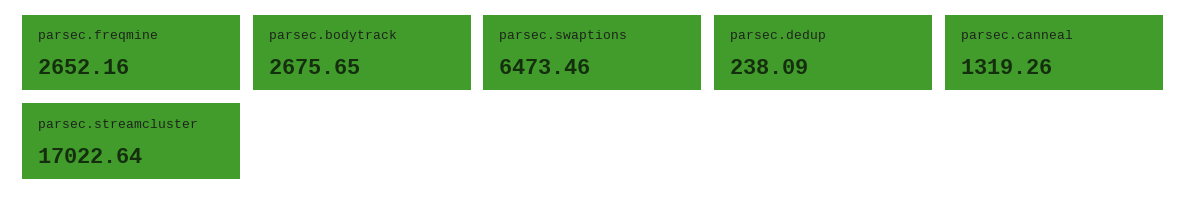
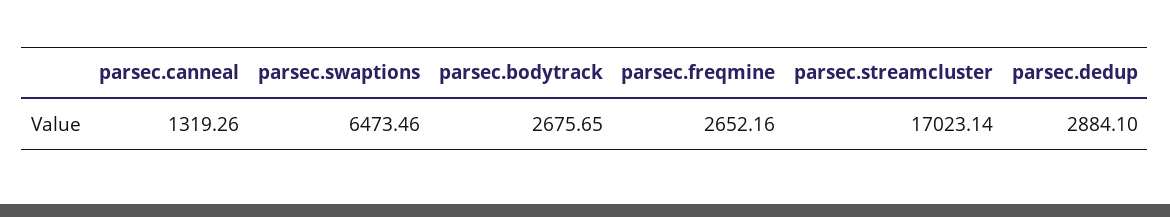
  {
    "parsec.freqmine": 2652.16,
    "parsec.bodytrack": 2675.65,
    "parsec.swaptions": 6473.46,
-   "parsec.dedup": 238.09,
+   "parsec.dedup": 2884.1,
    "parsec.canneal": 1319.26,
-   "parsec.streamcluster": 17022.64
+   "parsec.streamcluster": 17023.14
  }

